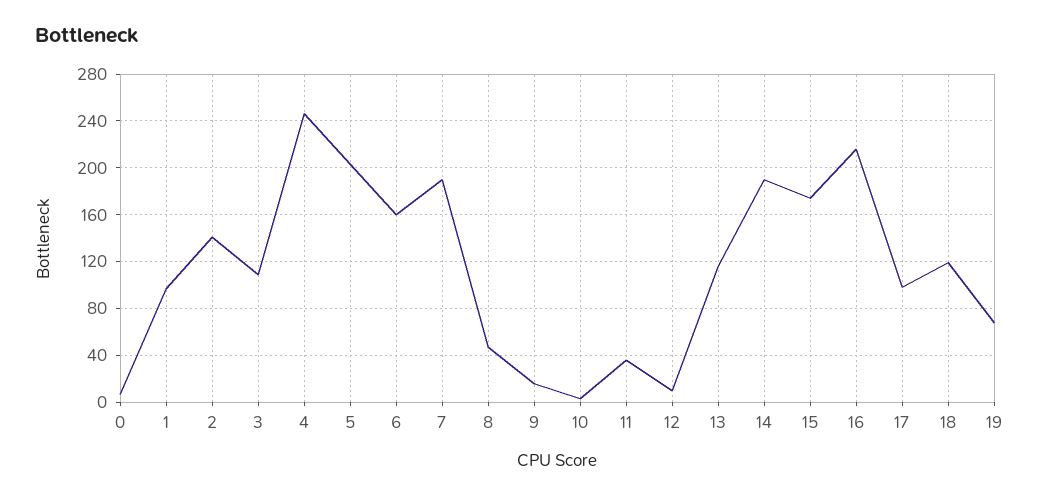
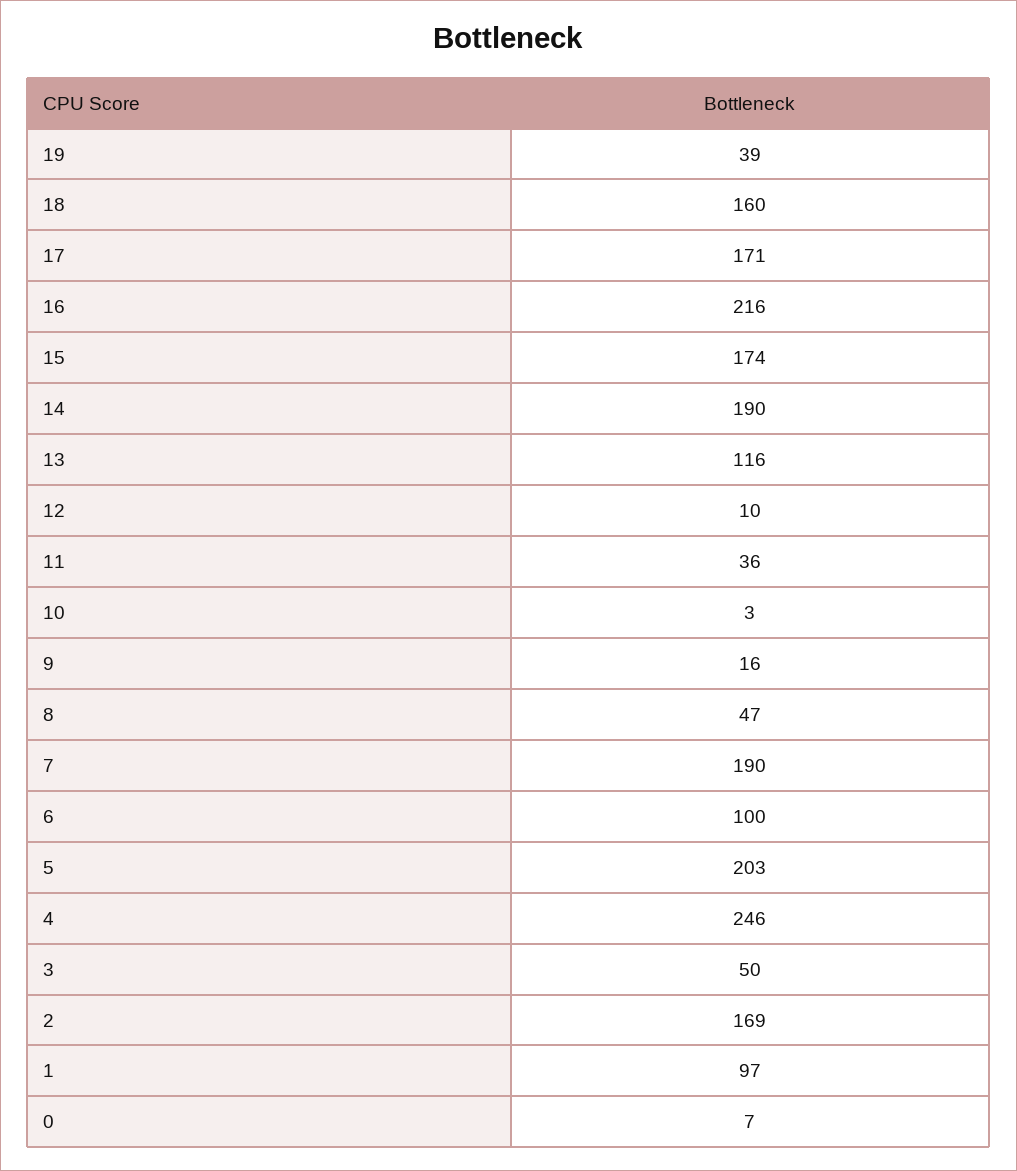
  {
    "0": 7,
    "1": 97,
-   "2": 140,
+   "2": 169,
-   "3": 110,
+   "3": 50,
    "4": 246,
    "5": 203,
-   "6": 160,
+   "6": 100,
    "7": 190,
    "8": 47,
    "9": 16,
    "10": 3,
    "11": 36,
    "12": 10,
    "13": 116,
    "14": 190,
    "15": 174,
    "16": 216,
-   "17": 100,
+   "17": 171,
-   "18": 120,
+   "18": 160,
-   "19": 70
+   "19": 39
  }

